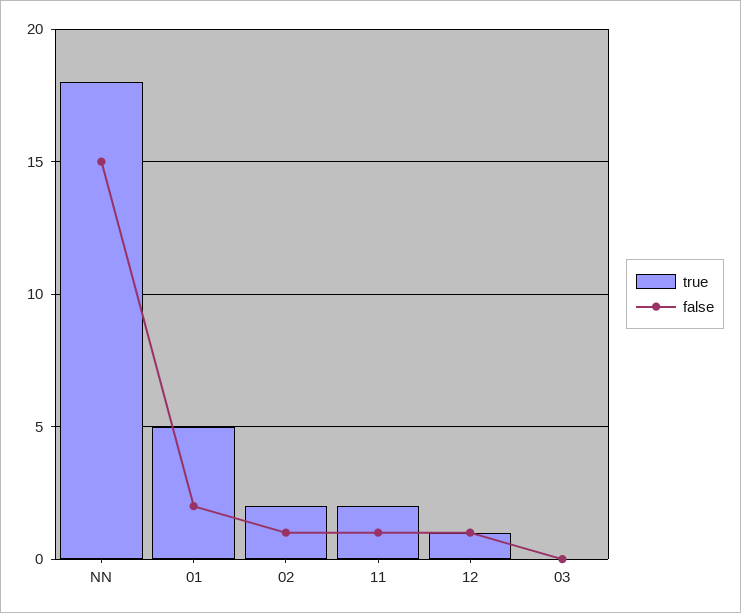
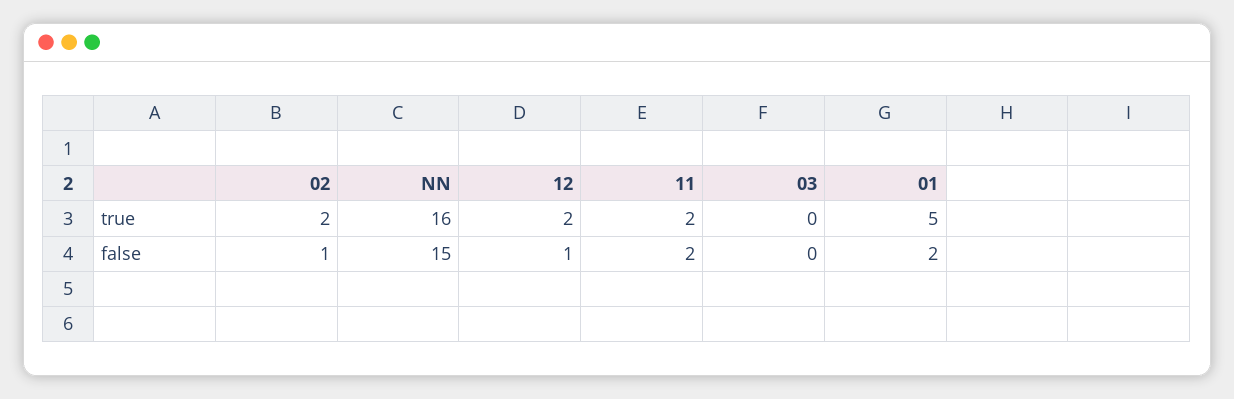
  {
    "true": {
-     "NN": 18,
+     "NN": 16,
      "01": 5,
      "02": 2,
      "11": 2,
-     "12": 1,
+     "12": 2,
      "03": 0
    },
    "false": {
      "NN": 15,
      "01": 2,
      "02": 1,
-     "11": 1,
+     "11": 2,
      "12": 1,
      "03": 0
    }
  }

